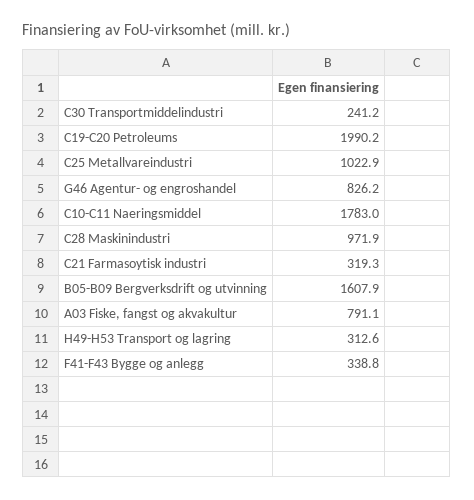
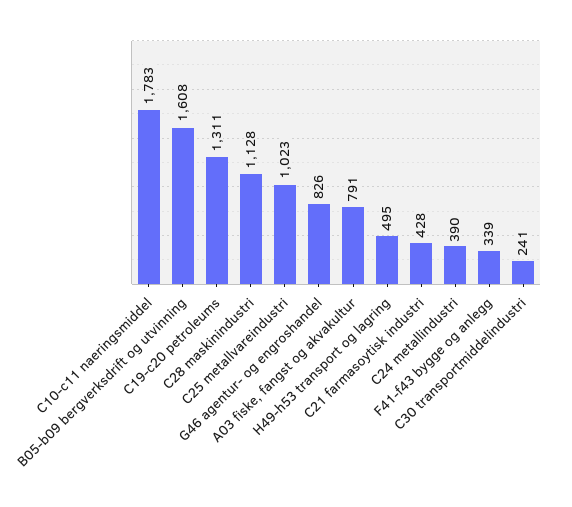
  {
    "C30 Transportmiddelindustri": 241.2,
-   "C19-C20 Petroleums": 1990.2,
+   "C19-C20 Petroleums": 1311,
    "C25 Metallvareindustri": 1022.9,
    "G46 Agentur- og engroshandel": 826.2,
    "C10-C11 Naeringsmiddel": 1783,
-   "C28 Maskinindustri": 971.9,
+   "C28 Maskinindustri": 1128,
-   "C21 Farmasoytisk industri": 319.3,
+   "C21 Farmasoytisk industri": 428,
    "B05-B09 Bergverksdrift og utvinning": 1607.9,
    "A03 Fiske, fangst og akvakultur": 791.1,
-   "H49-H53 Transport og lagring": 312.6,
+   "H49-H53 Transport og lagring": 495,
-   "F41-F43 Bygge og anlegg": 338.8
+   "F41-F43 Bygge og anlegg": 338.8,
+   "C24 metallindustri": 390
  }

